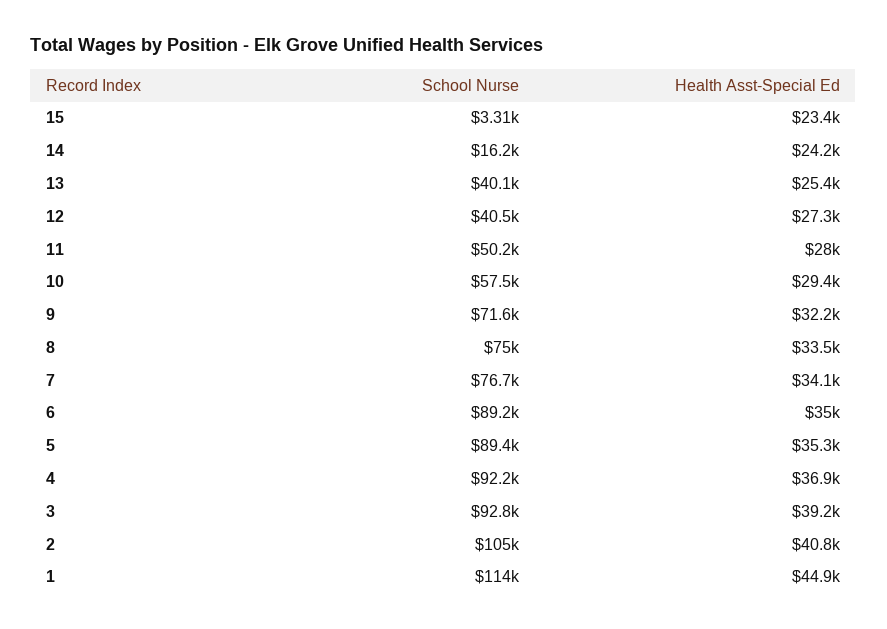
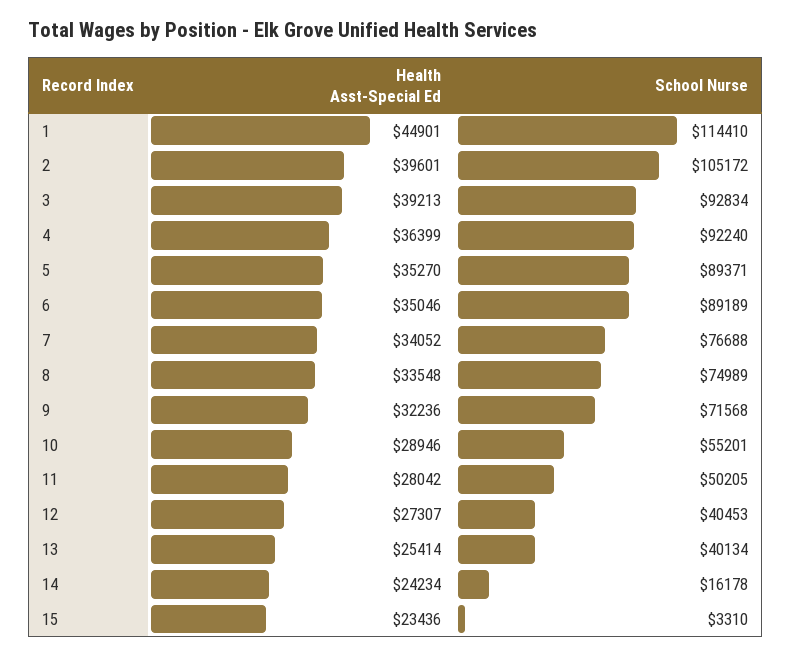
  {
    "School Nurse": {
      "15": 3310,
      "14": 16178,
      "13": 40134,
      "12": 40453,
      "11": 50205,
-     "10": 57500,
+     "10": 55201,
      "9": 71568,
      "8": 74989,
      "7": 76688,
      "6": 89189,
      "5": 89371,
      "4": 92240,
      "3": 92834,
      "2": 105172,
      "1": 114410
    },
    "Health Asst-Special Ed": {
      "15": 23436,
      "14": 24234,
      "13": 25414,
      "12": 27307,
      "11": 28042,
-     "10": 29400,
+     "10": 28946,
      "9": 32236,
      "8": 33548,
      "7": 34052,
      "6": 35046,
      "5": 35270,
-     "4": 36900,
+     "4": 36399,
      "3": 39213,
-     "2": 40800,
+     "2": 39601,
      "1": 44901
    }
  }

